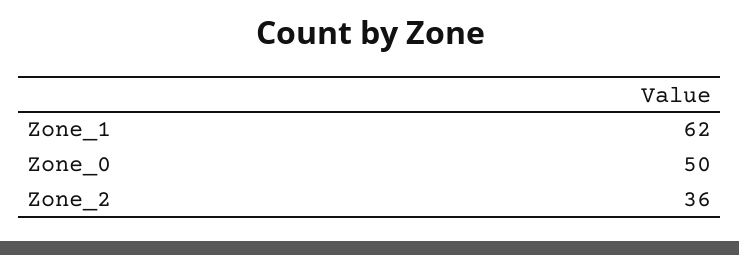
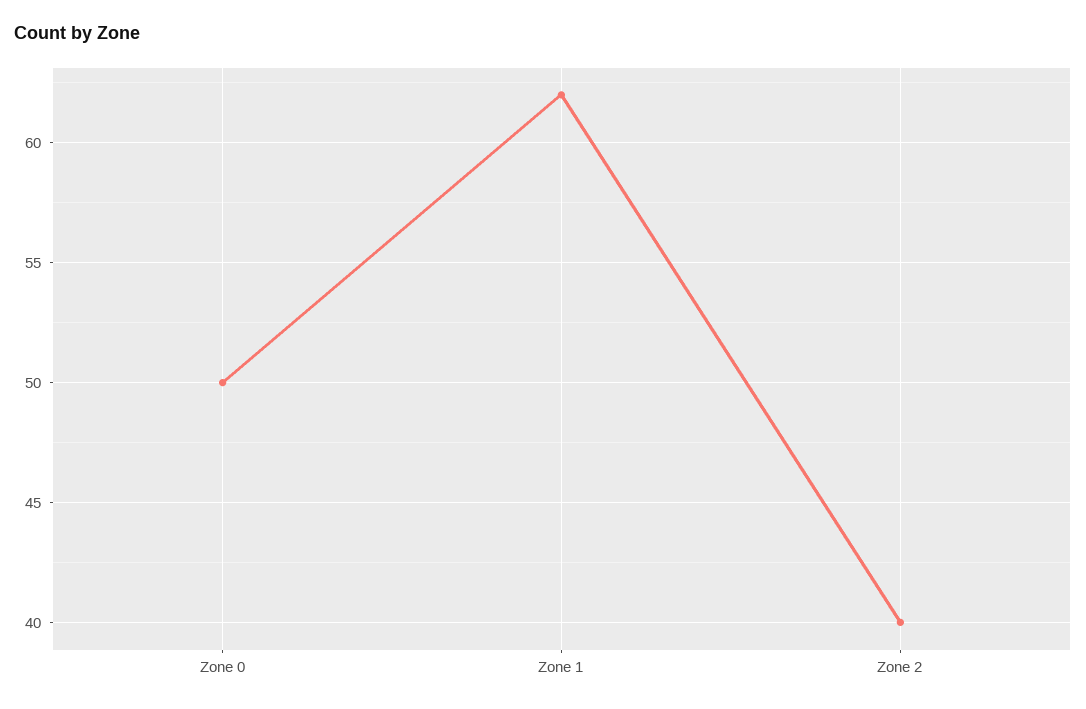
  {
    "Zone_1": 62,
    "Zone_0": 50,
-   "Zone_2": 36
+   "Zone_2": 40
  }

